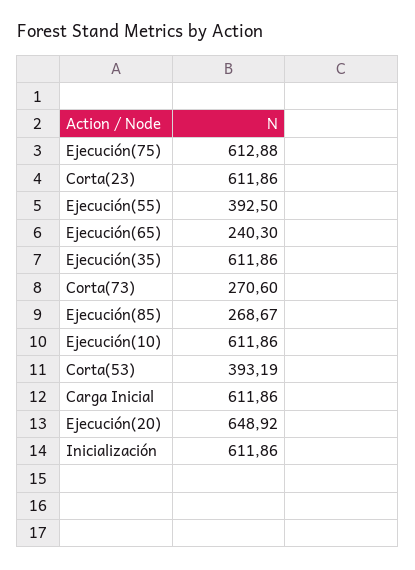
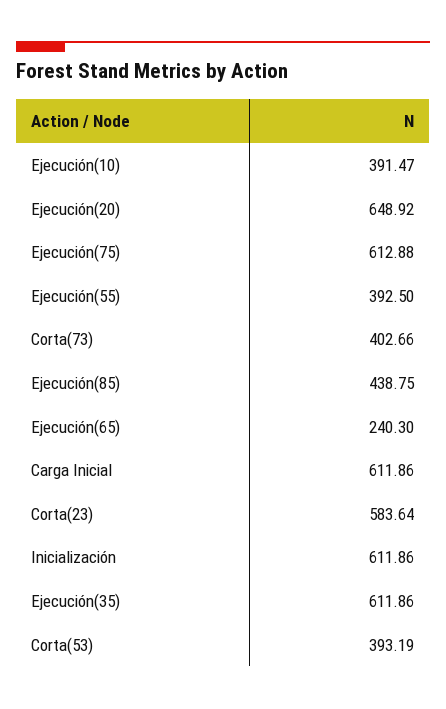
  {
    "Ejecución(75)": 612.88,
-   "Corta(23)": 611.86,
+   "Corta(23)": 583.64,
    "Ejecución(55)": 392.5,
    "Ejecución(65)": 240.3,
    "Ejecución(35)": 611.86,
-   "Corta(73)": 270.6,
+   "Corta(73)": 402.66,
-   "Ejecución(85)": 268.67,
+   "Ejecución(85)": 438.75,
-   "Ejecución(10)": 611.86,
+   "Ejecución(10)": 391.47,
    "Corta(53)": 393.19,
    "Carga Inicial": 611.86,
    "Ejecución(20)": 648.92,
    "Inicialización": 611.86
  }

